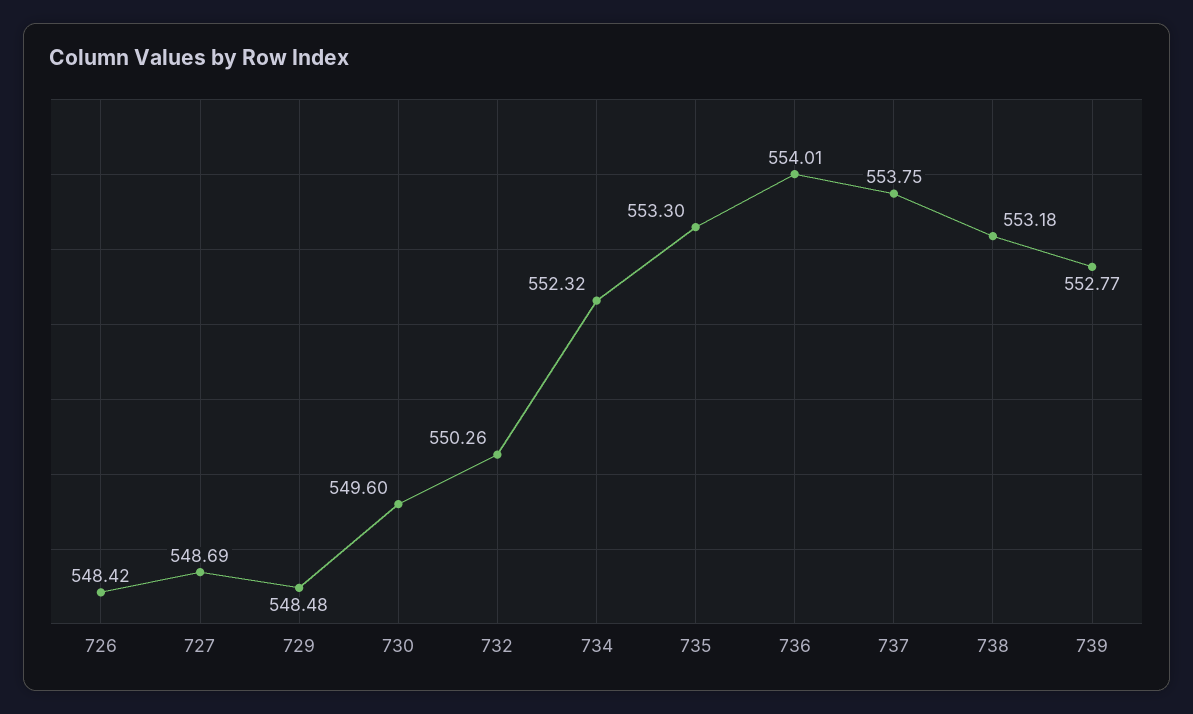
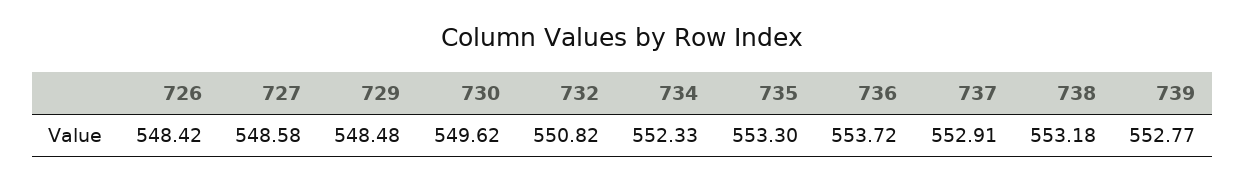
  {
    "726": 548.42,
-   "727": 548.69,
+   "727": 548.58,
    "729": 548.48,
-   "730": 549.6,
+   "730": 549.62,
-   "732": 550.26,
+   "732": 550.82,
-   "734": 552.32,
+   "734": 552.33,
    "735": 553.3,
-   "736": 554.01,
+   "736": 553.72,
-   "737": 553.75,
+   "737": 552.91,
    "738": 553.18,
    "739": 552.77
  }

